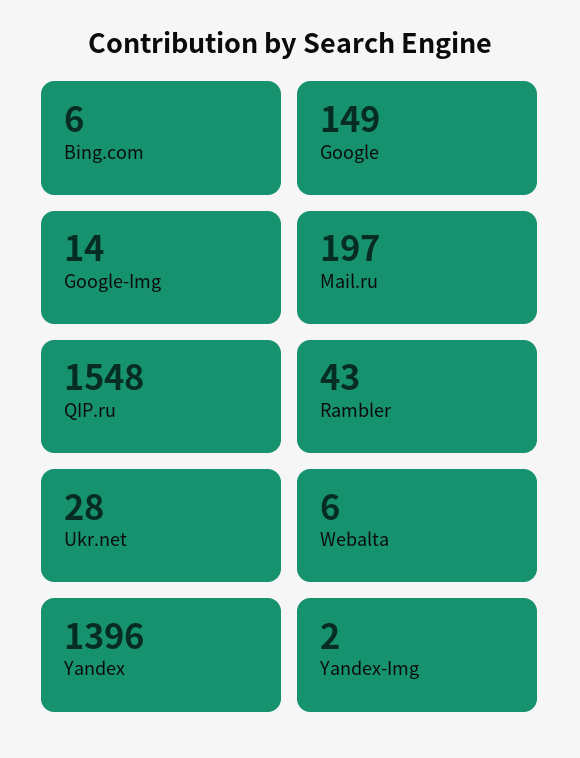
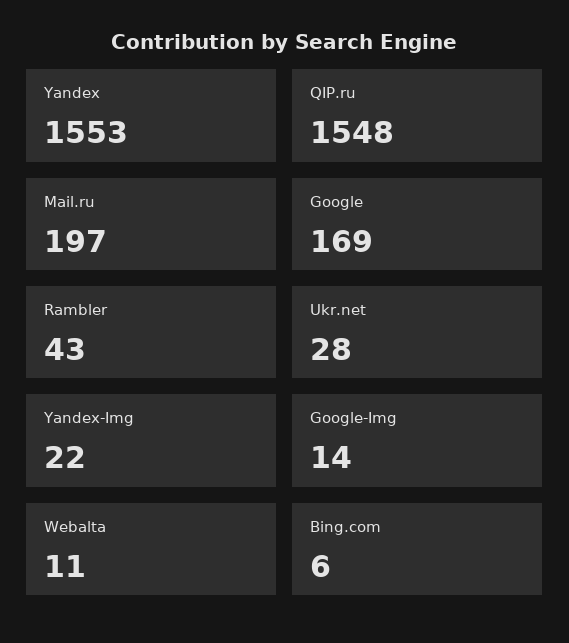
  {
    "Bing.com": 6,
-   "Google": 149,
+   "Google": 169,
    "Google-Img": 14,
    "Mail.ru": 197,
    "QIP.ru": 1548,
    "Rambler": 43,
    "Ukr.net": 28,
-   "Webalta": 6,
+   "Webalta": 11,
-   "Yandex": 1396,
+   "Yandex": 1553,
-   "Yandex-Img": 2
+   "Yandex-Img": 22
  }

